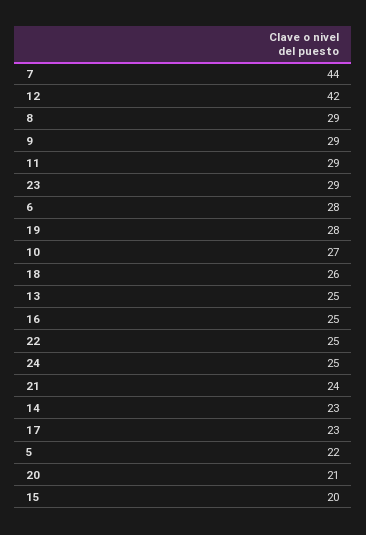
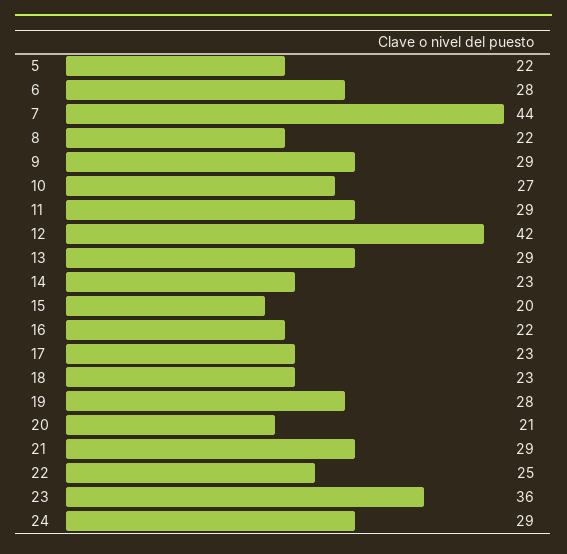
  {
    "7": 44,
    "12": 42,
-   "8": 29,
+   "8": 22,
    "9": 29,
    "11": 29,
-   "23": 29,
+   "23": 36,
    "6": 28,
    "19": 28,
    "10": 27,
-   "18": 26,
+   "18": 23,
-   "13": 25,
+   "13": 29,
-   "16": 25,
+   "16": 22,
    "22": 25,
-   "24": 25,
+   "24": 29,
-   "21": 24,
+   "21": 29,
    "14": 23,
    "17": 23,
    "5": 22,
    "20": 21,
    "15": 20
  }

